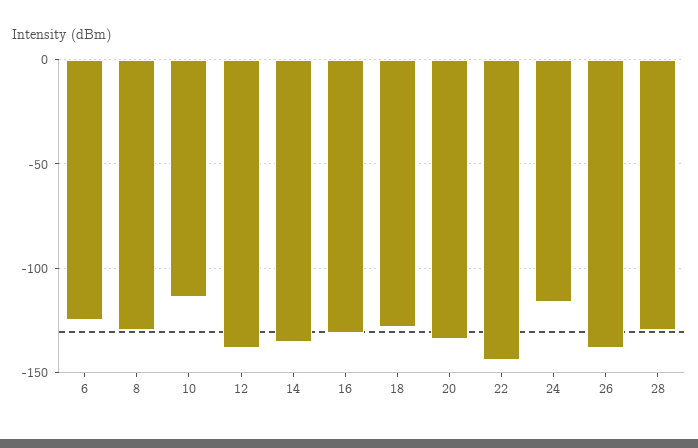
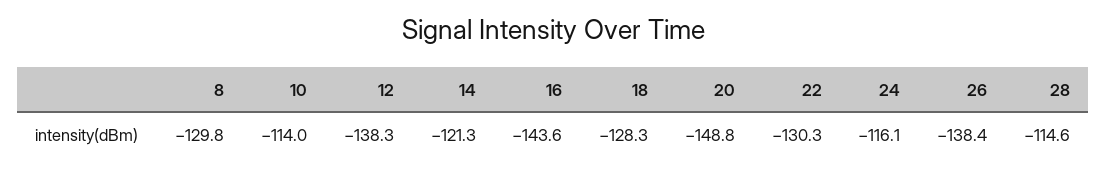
  {
-   "6": -125,
    "8": -129.8,
    "10": -114,
    "12": -138.3,
-   "14": -135,
+   "14": -121.3,
-   "16": -130,
+   "16": -143.6,
    "18": -128.3,
-   "20": -135,
+   "20": -148.8,
-   "22": -145,
+   "22": -130.3,
    "24": -116.1,
    "26": -138.4,
-   "28": -130
+   "28": -114.6
  }

